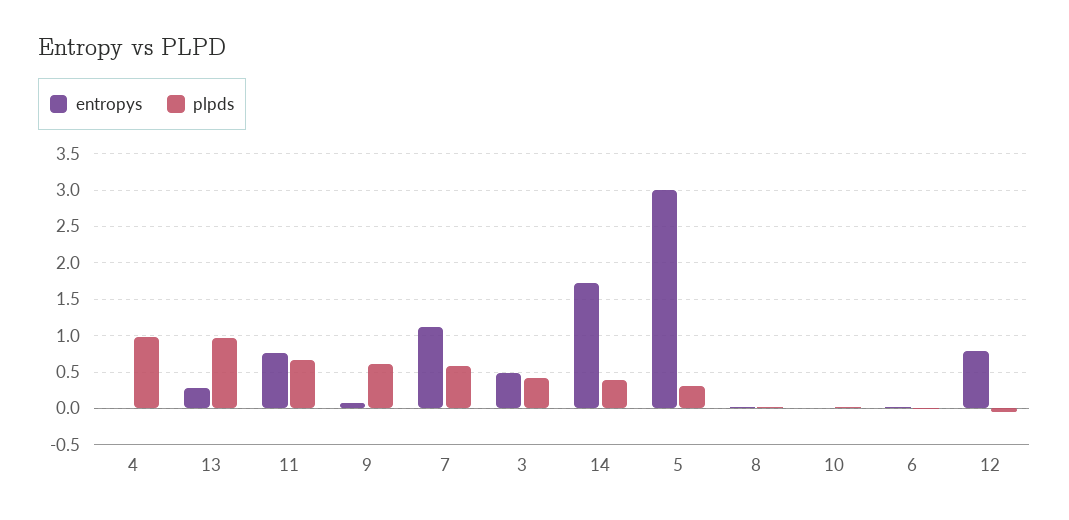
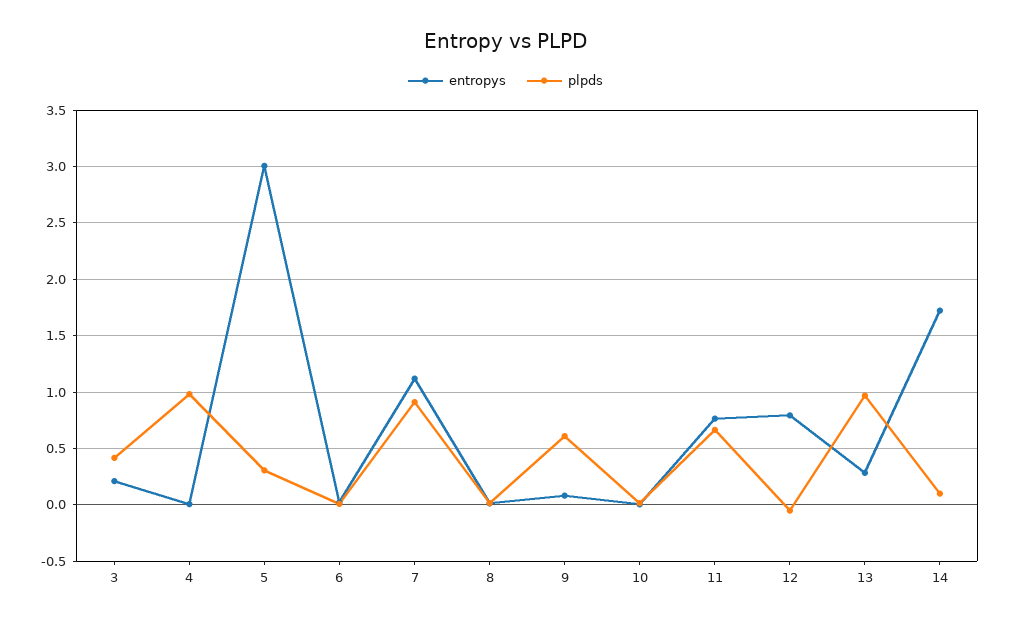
  {
    "entropys": {
      "4": 0,
      "13": 0.3,
      "11": 0.8,
      "9": 0.1,
      "7": 1.1,
-     "3": 0.5,
+     "3": 0.2,
      "14": 1.7,
      "5": 3,
      "8": 0,
      "10": 0,
      "6": 0,
      "12": 0.8
    },
    "plpds": {
      "4": 1,
      "13": 1,
      "11": 0.7,
      "9": 0.6,
-     "7": 0.6,
+     "7": 0.9,
      "3": 0.4,
-     "14": 0.4,
+     "14": 0.1,
      "5": 0.3,
      "8": 0,
      "10": 0,
      "6": 0,
      "12": -0.1
    }
  }

